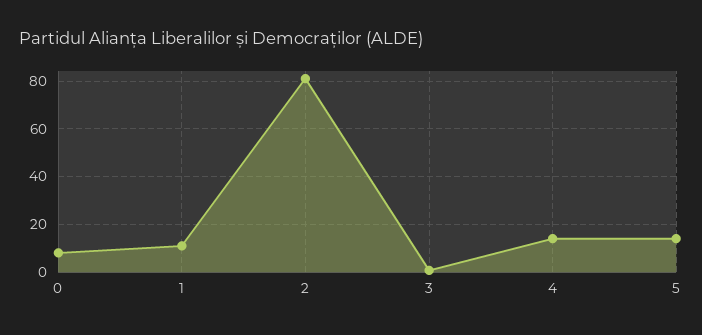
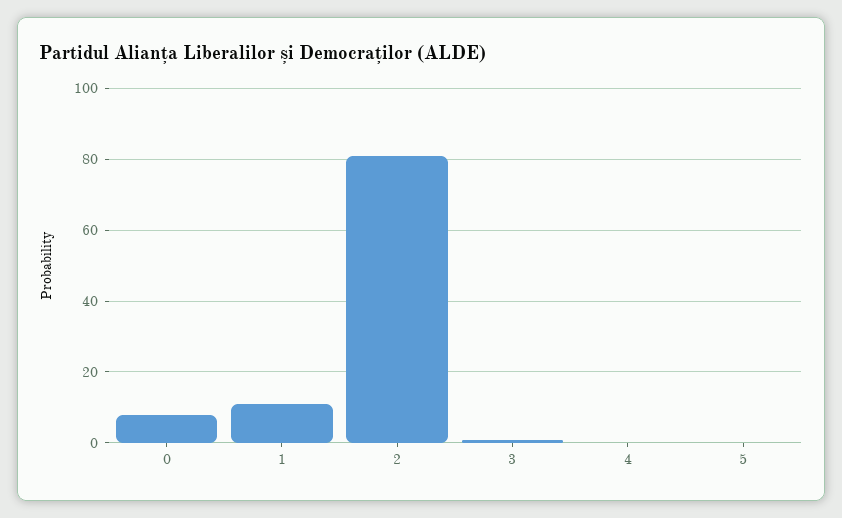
  {
    "0": 8,
    "1": 12,
    "2": 82,
    "3": 0,
-   "4": 15,
+   "4": 0,
-   "5": 15
+   "5": 0
  }

